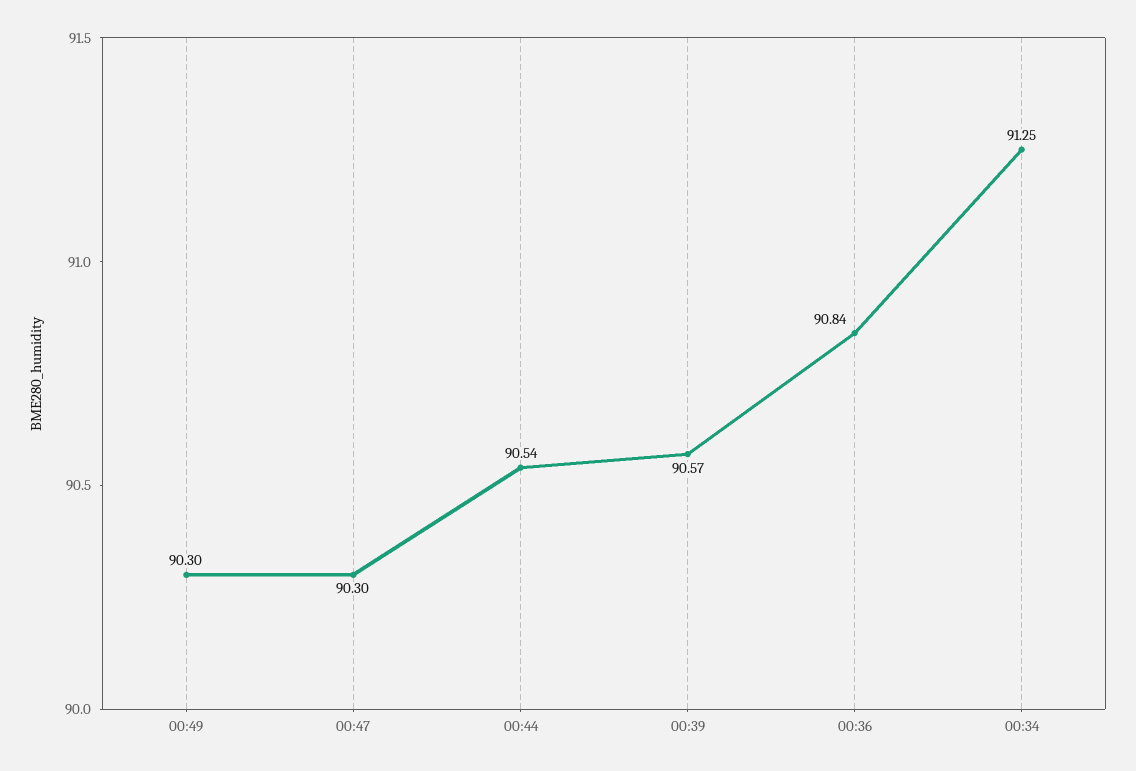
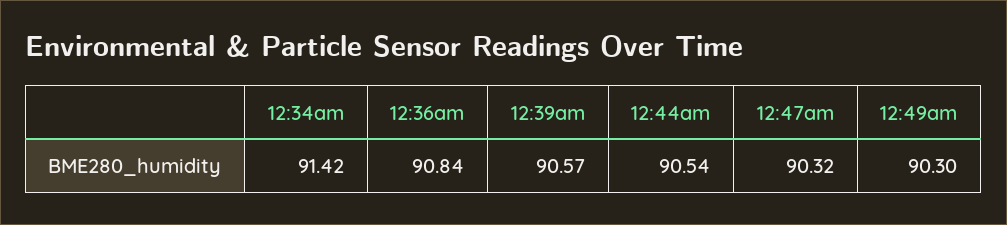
  {
    "00:49": 90.3,
-   "00:47": 90.3,
+   "00:47": 90.32,
    "00:44": 90.54,
    "00:39": 90.57,
    "00:36": 90.84,
-   "00:34": 91.25
+   "00:34": 91.42
  }

